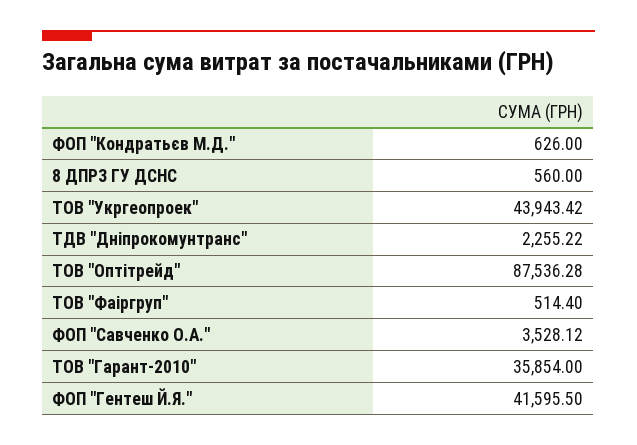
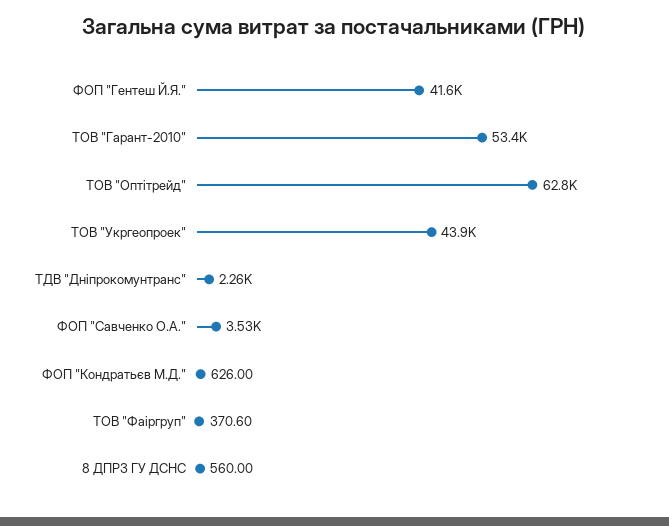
  {
    "ФОП \"Кондратьєв М.Д.\"": 626,
    "8 ДПРЗ ГУ ДСНС": 560,
    "ТОВ \"Укргеопроек\"": 43943.42,
    "ТДВ \"Дніпрокомунтранс\"": 2255.22,
-   "ТОВ \"Оптітрейд\"": 87536.28,
+   "ТОВ \"Оптітрейд\"": 62800,
-   "ТОВ \"Фаіргруп\"": 514.4,
+   "ТОВ \"Фаіргруп\"": 370.6,
    "ФОП \"Савченко О.А.\"": 3528.12,
-   "ТОВ \"Гарант-2010\"": 35854,
+   "ТОВ \"Гарант-2010\"": 53400,
    "ФОП \"Гентеш Й.Я.\"": 41595.5
  }

